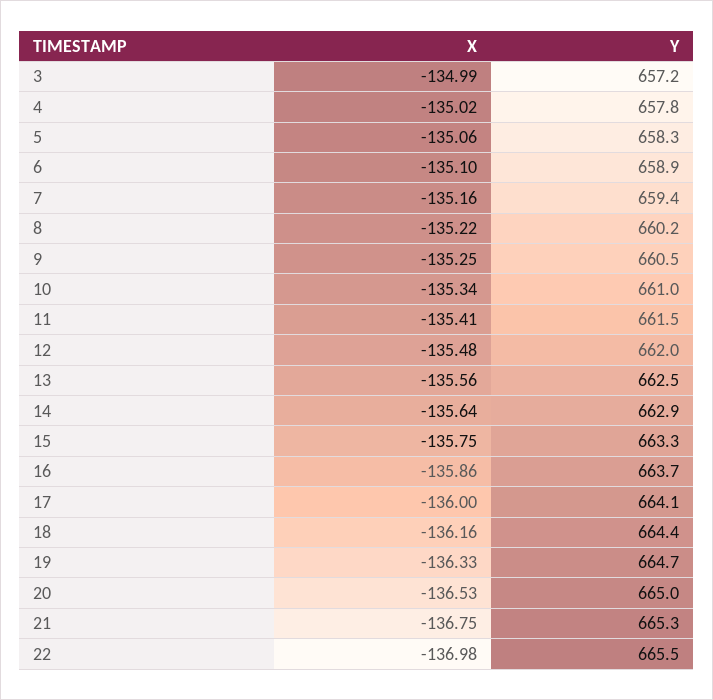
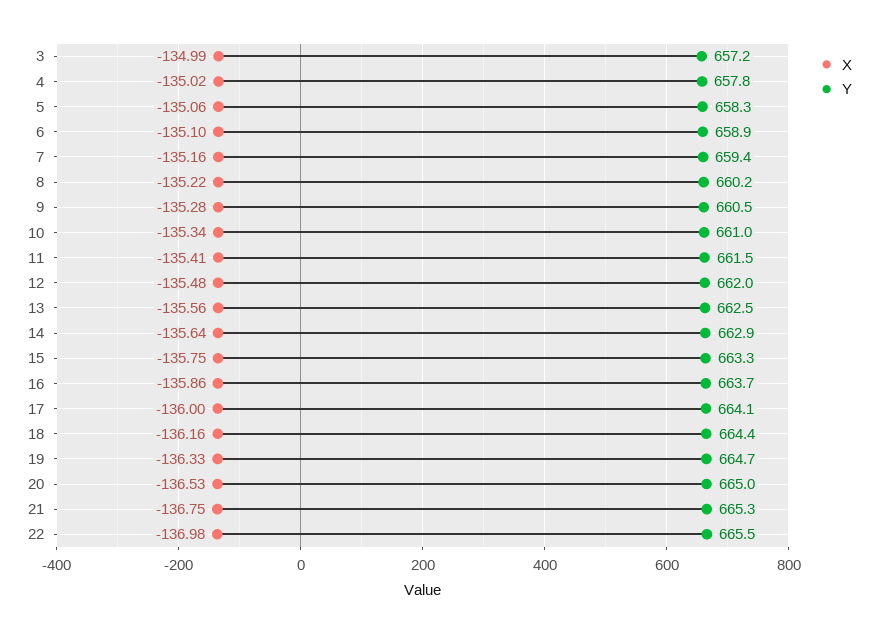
  {
    "X": {
      "3": -134.99,
      "4": -135.02,
      "5": -135.06,
      "6": -135.1,
      "7": -135.16,
      "8": -135.22,
-     "9": -135.25,
+     "9": -135.28,
      "10": -135.34,
      "11": -135.41,
      "12": -135.48,
      "13": -135.56,
      "14": -135.64,
      "15": -135.75,
      "16": -135.86,
      "17": -136,
      "18": -136.16,
      "19": -136.33,
      "20": -136.53,
      "21": -136.75,
      "22": -136.98
    },
    "Y": {
      "3": 657.2,
      "4": 657.8,
      "5": 658.3,
      "6": 658.9,
      "7": 659.4,
      "8": 660.2,
      "9": 660.5,
      "10": 661,
      "11": 661.5,
      "12": 662,
      "13": 662.5,
      "14": 662.9,
      "15": 663.3,
      "16": 663.7,
      "17": 664.1,
      "18": 664.4,
      "19": 664.7,
      "20": 665,
      "21": 665.3,
      "22": 665.5
    }
  }

